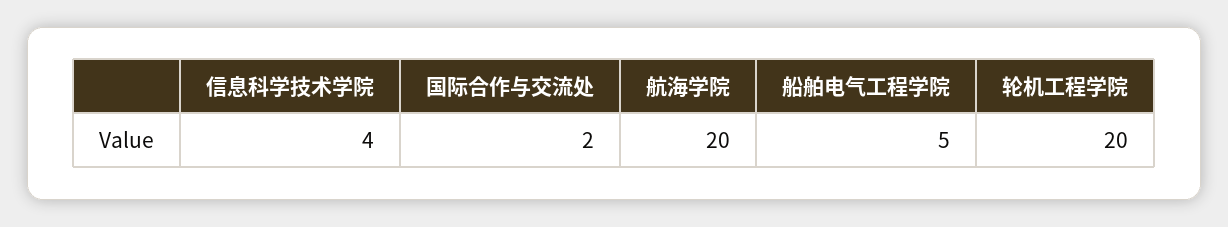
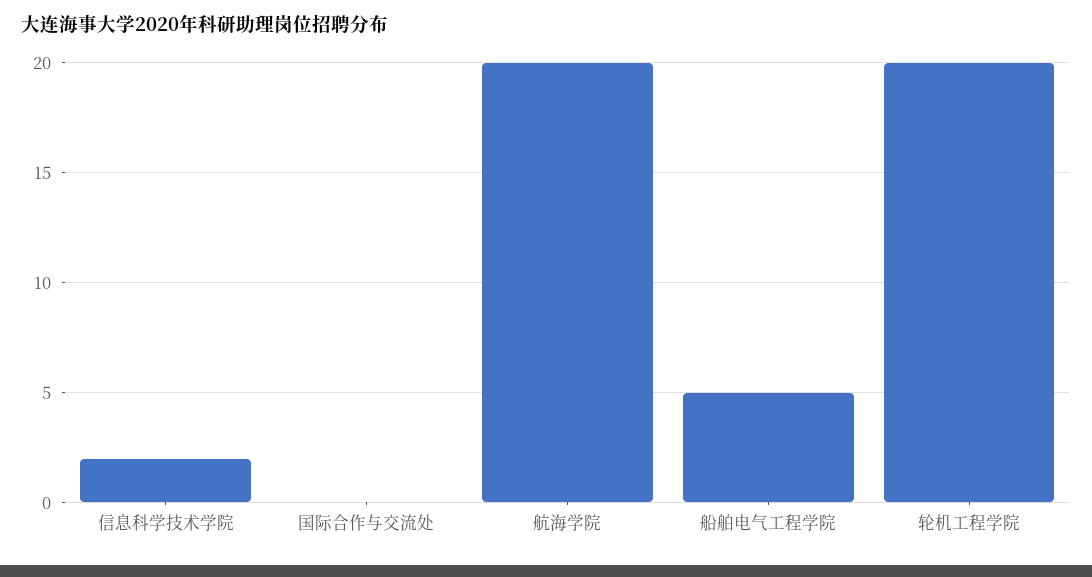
  {
-   "信息科学技术学院": 4,
+   "信息科学技术学院": 2,
-   "国际合作与交流处": 2,
+   "国际合作与交流处": 0,
    "航海学院": 20,
    "船舶电气工程学院": 5,
    "轮机工程学院": 20
  }

